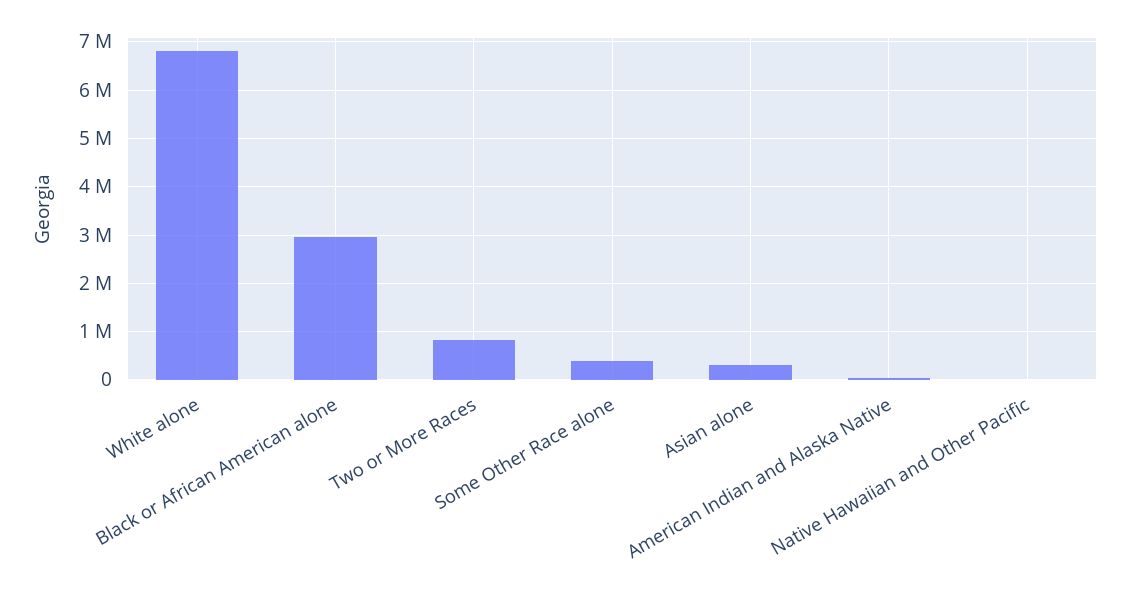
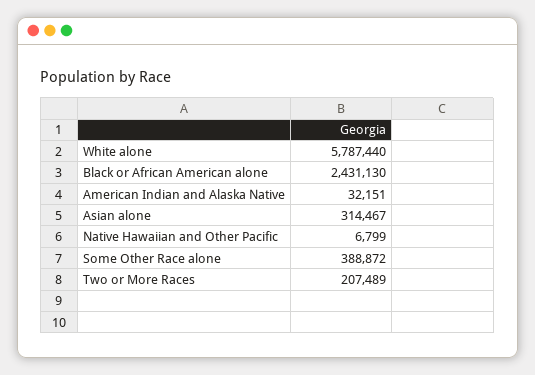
  {
-   "White alone": 6800000,
+   "White alone": 5787440,
-   "Black or African American alone": 3000000,
+   "Black or African American alone": 2431130,
-   "Two or More Races": 800000,
+   "Two or More Races": 207489,
    "Some Other Race alone": 388872,
    "Asian alone": 314467,
    "American Indian and Alaska Native": 32151,
    "Native Hawaiian and Other Pacific": 6799
  }

